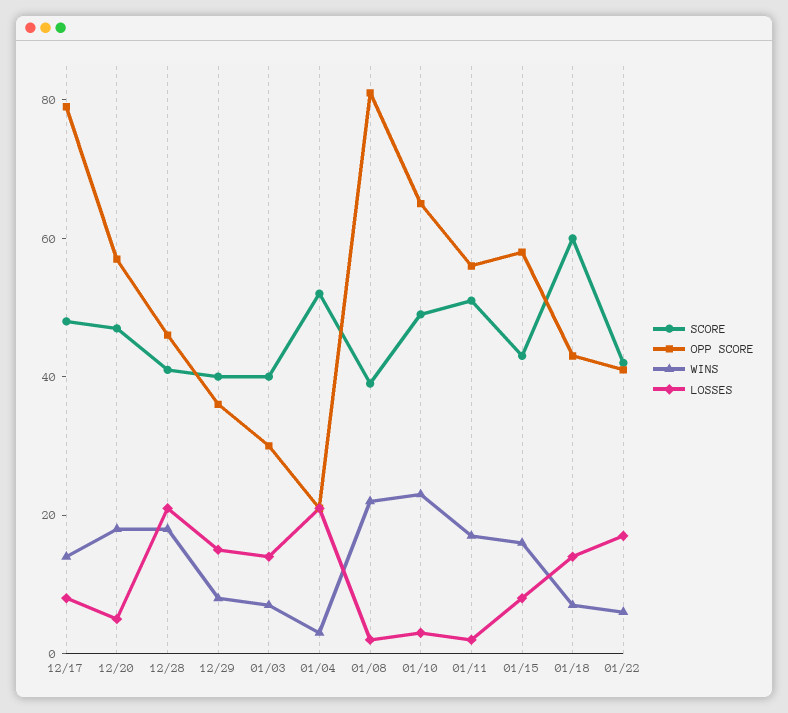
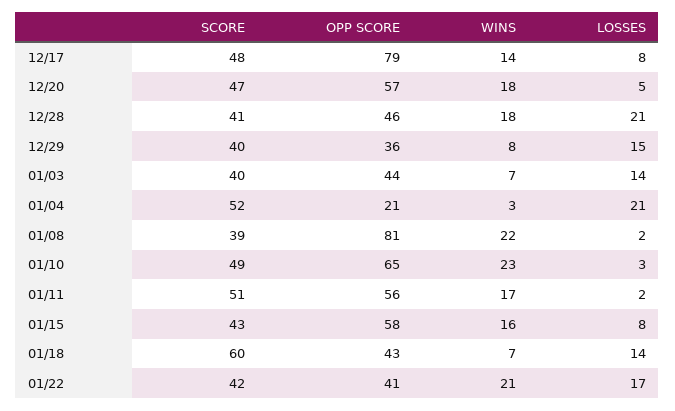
  {
    "SCORE": {
      "12/17": 48,
      "12/20": 47,
      "12/28": 41,
      "12/29": 40,
      "01/03": 40,
      "01/04": 52,
      "01/08": 39,
      "01/10": 49,
      "01/11": 51,
      "01/15": 43,
      "01/18": 60,
      "01/22": 42
    },
    "OPP SCORE": {
      "12/17": 79,
      "12/20": 57,
      "12/28": 46,
      "12/29": 36,
-     "01/03": 30,
+     "01/03": 44,
      "01/04": 21,
      "01/08": 81,
      "01/10": 65,
      "01/11": 56,
      "01/15": 58,
      "01/18": 43,
      "01/22": 41
    },
    "WINS": {
      "12/17": 14,
      "12/20": 18,
      "12/28": 18,
      "12/29": 8,
      "01/03": 7,
      "01/04": 3,
      "01/08": 22,
      "01/10": 23,
      "01/11": 17,
      "01/15": 16,
      "01/18": 7,
-     "01/22": 5
+     "01/22": 21
    },
    "LOSSES": {
      "12/17": 8,
      "12/20": 5,
      "12/28": 21,
      "12/29": 15,
      "01/03": 14,
      "01/04": 21,
      "01/08": 2,
      "01/10": 3,
      "01/11": 2,
      "01/15": 8,
      "01/18": 14,
      "01/22": 17
    }
  }

